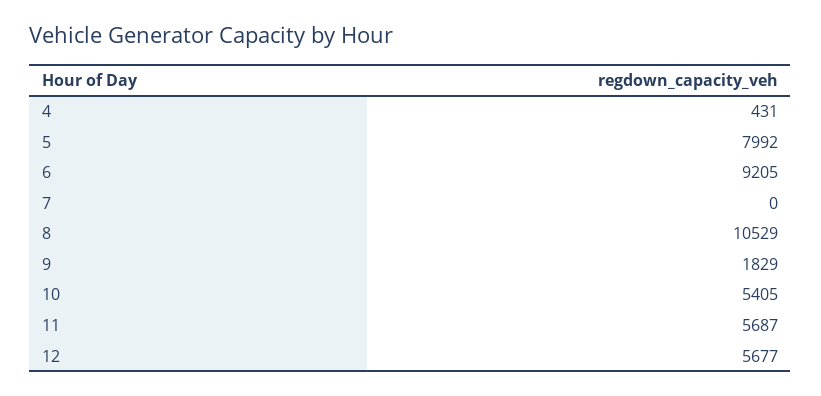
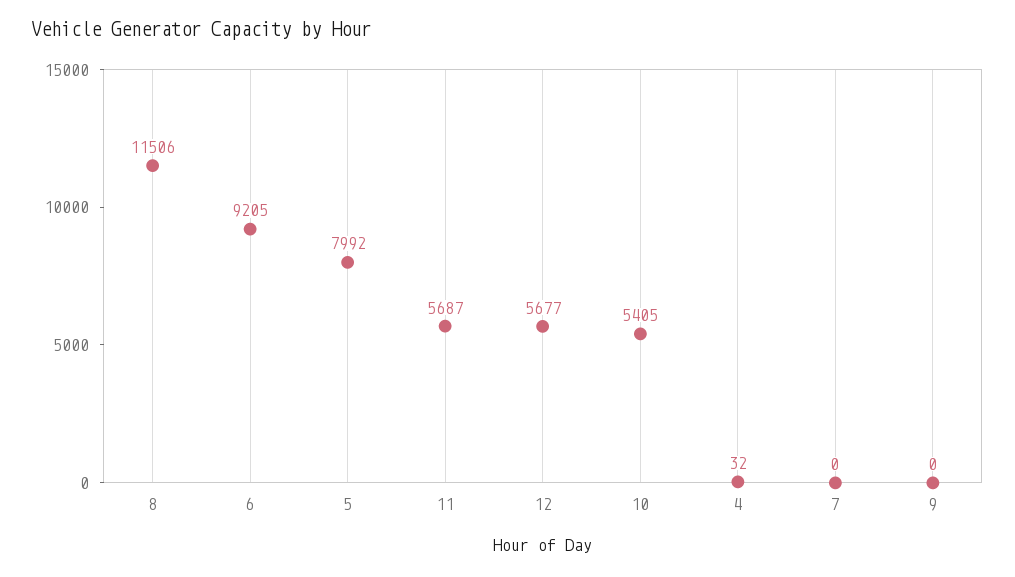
  {
-   "4": 431,
+   "4": 32,
    "5": 7992,
    "6": 9205,
    "7": 0,
-   "8": 10529,
+   "8": 11506,
-   "9": 1829,
+   "9": 0,
    "10": 5405,
    "11": 5687,
    "12": 5677
  }

